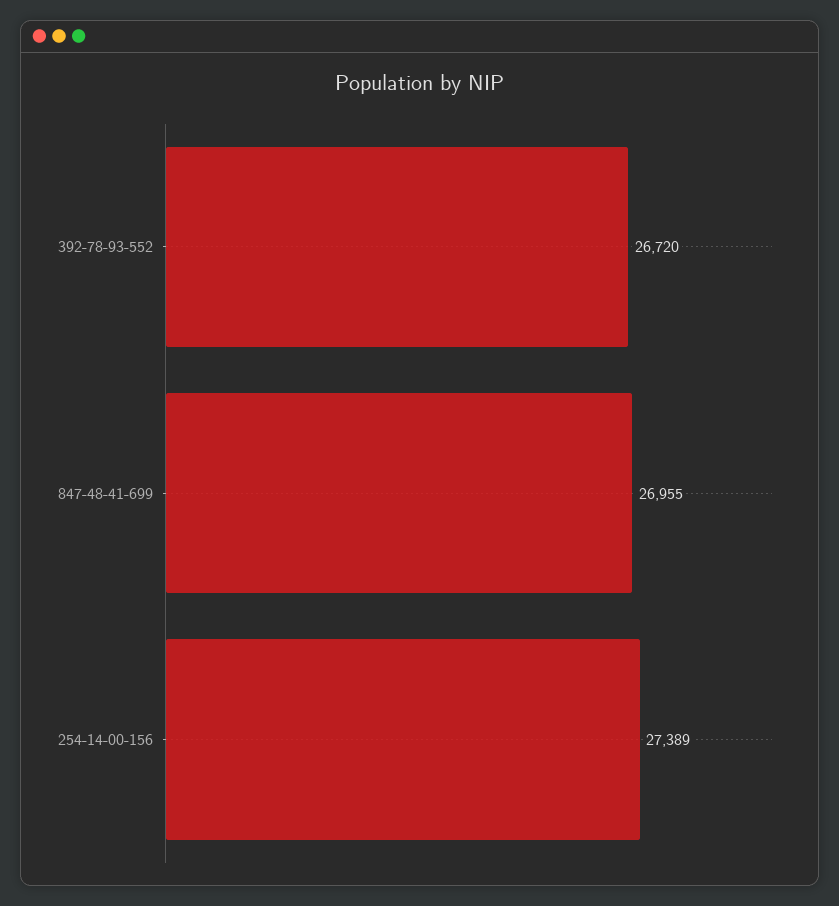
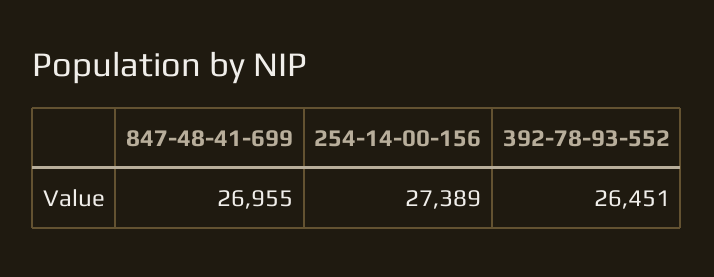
  {
-   "392-78-93-552": 26720,
+   "392-78-93-552": 26451,
    "847-48-41-699": 26955,
    "254-14-00-156": 27389
  }

